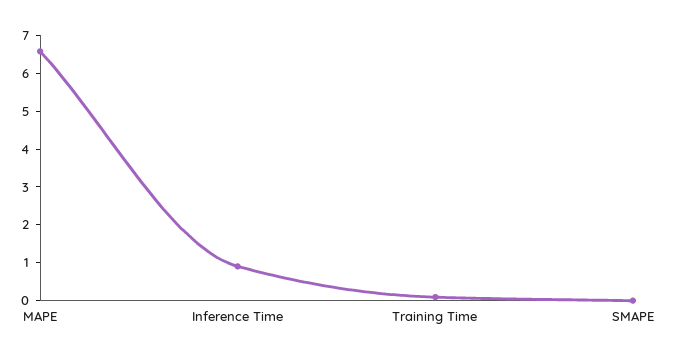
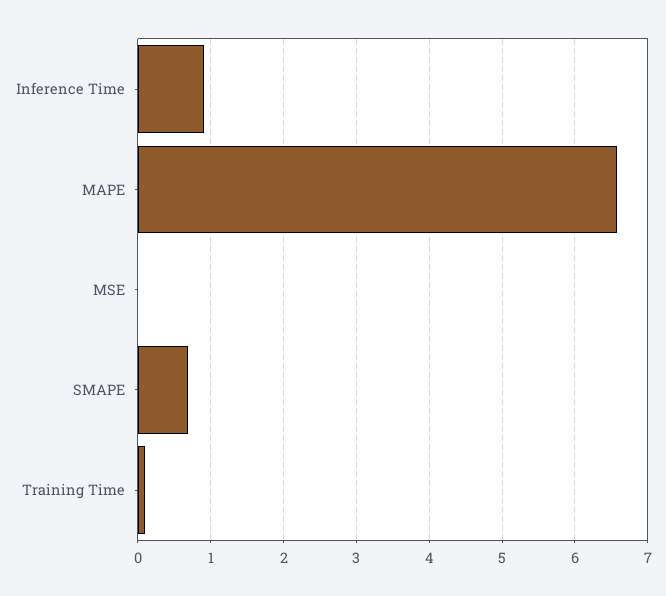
  {
    "MAPE": 6.6,
    "Inference Time": 0.9,
    "Training Time": 0.1,
-   "SMAPE": 0
+   "SMAPE": 0.7,
+   "MSE": 0
  }

